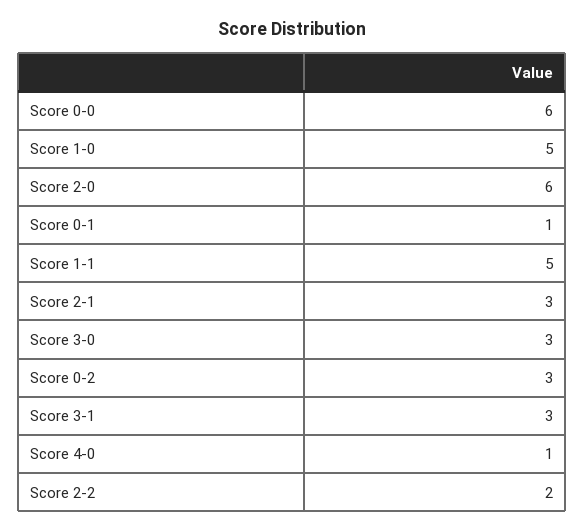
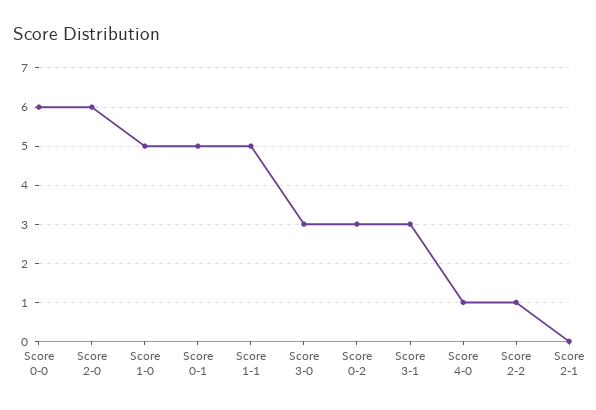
  {
    "Score 0-0": 6,
    "Score 1-0": 5,
    "Score 2-0": 6,
-   "Score 0-1": 1,
+   "Score 0-1": 5,
    "Score 1-1": 5,
-   "Score 2-1": 3,
+   "Score 2-1": 0,
    "Score 3-0": 3,
    "Score 0-2": 3,
    "Score 3-1": 3,
    "Score 4-0": 1,
-   "Score 2-2": 2
+   "Score 2-2": 1
  }

